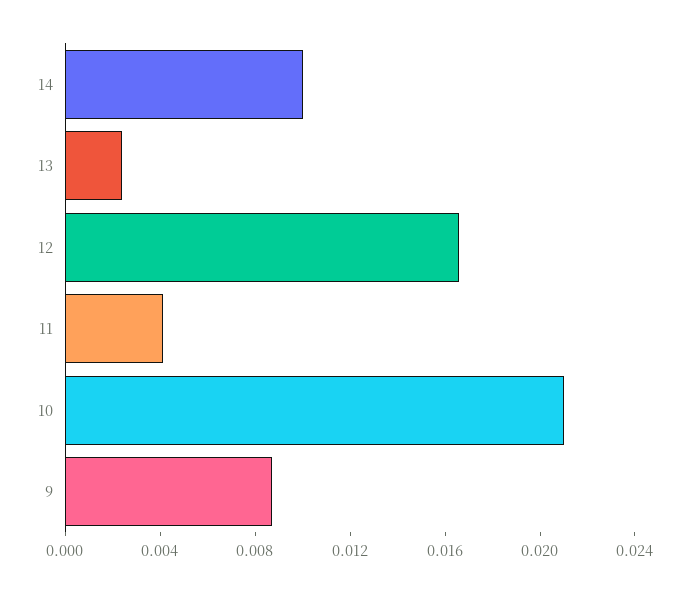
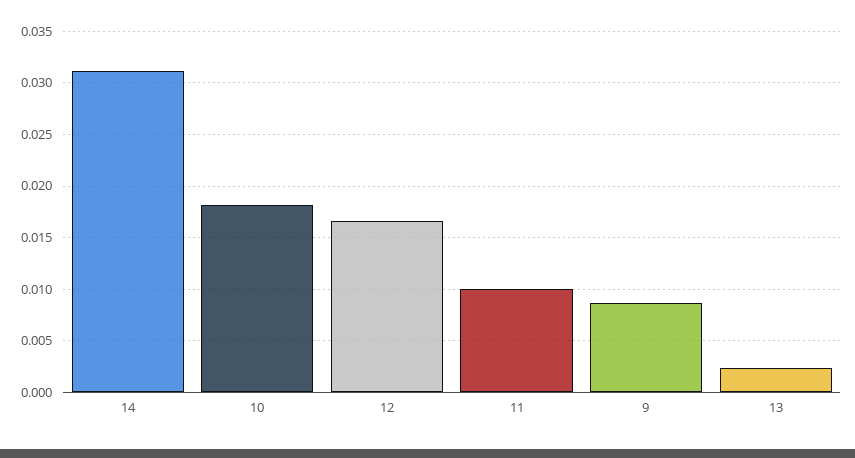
  {
-   "14": 0.01,
+   "14": 0.031,
    "13": 0.002,
    "12": 0.017,
-   "11": 0.004,
+   "11": 0.01,
-   "10": 0.021,
+   "10": 0.018,
    "9": 0.009
  }

